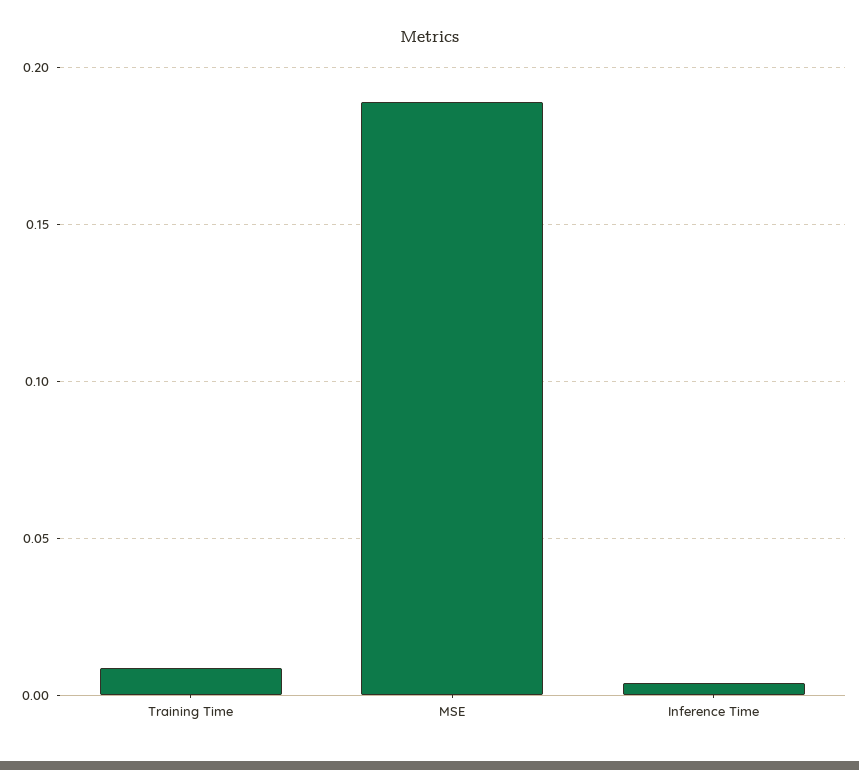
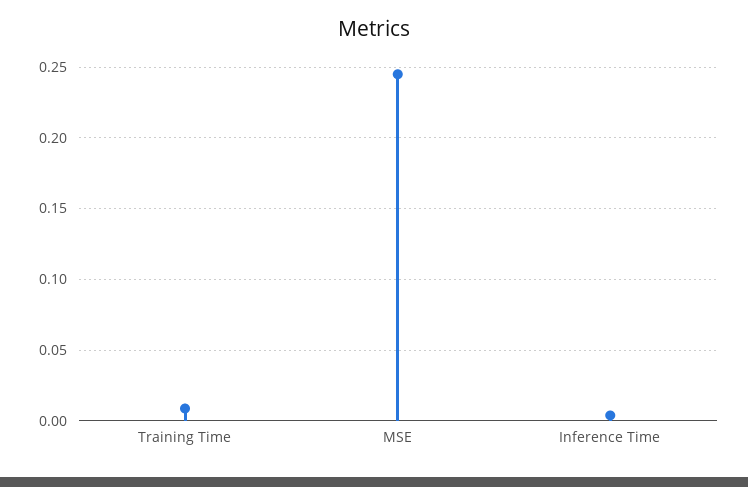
  {
    "Training Time": 0.01,
-   "MSE": 0.19,
+   "MSE": 0.245,
    "Inference Time": 0.005
  }

